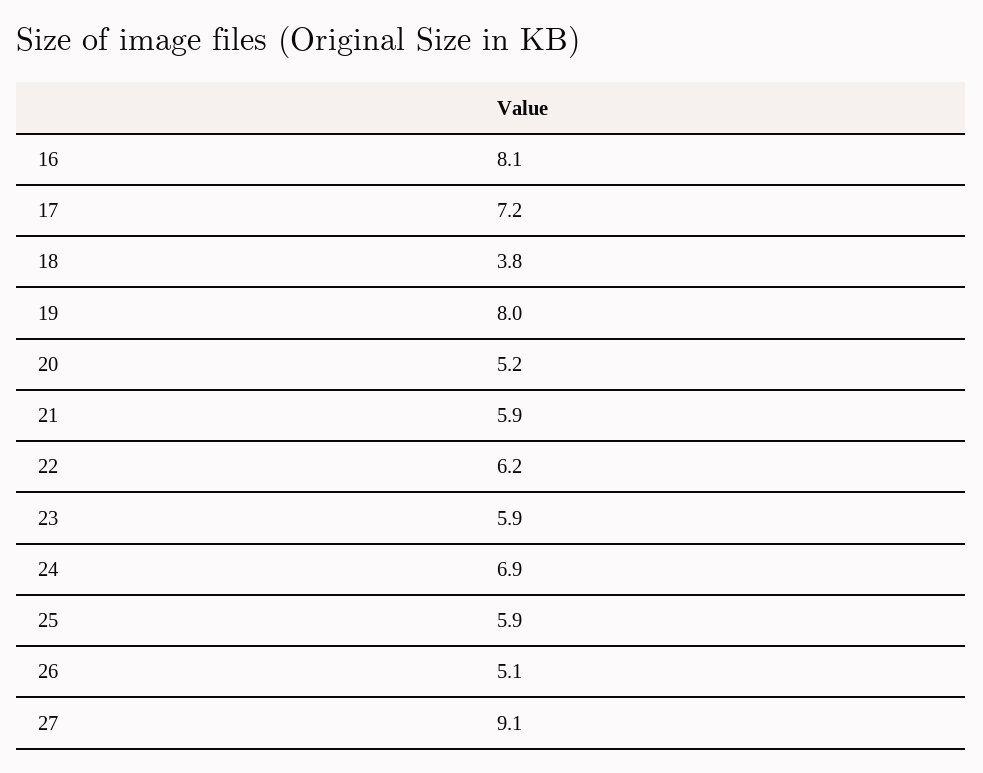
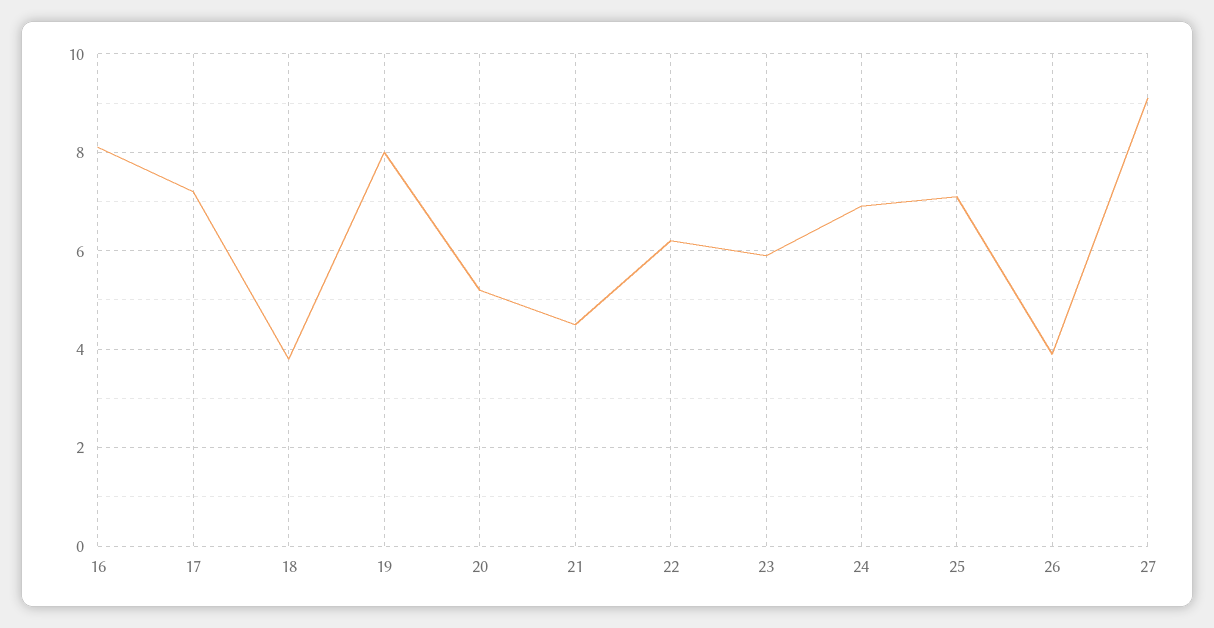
  {
    "16": 8.1,
    "17": 7.2,
    "18": 3.8,
    "19": 8,
    "20": 5.2,
-   "21": 5.9,
+   "21": 4.5,
    "22": 6.2,
    "23": 5.9,
    "24": 6.9,
-   "25": 5.9,
+   "25": 7,
-   "26": 5.1,
+   "26": 4,
    "27": 9.1
  }

